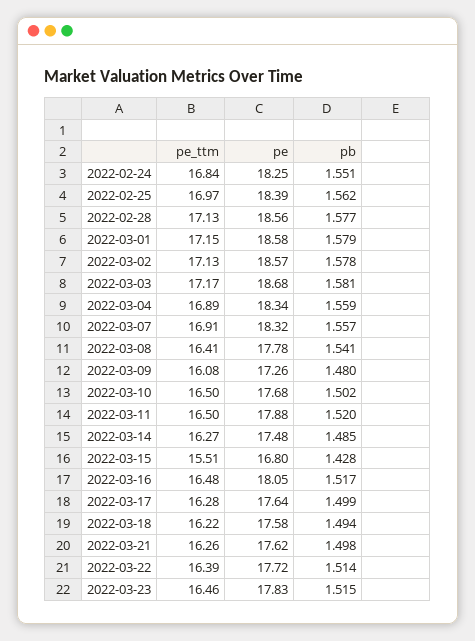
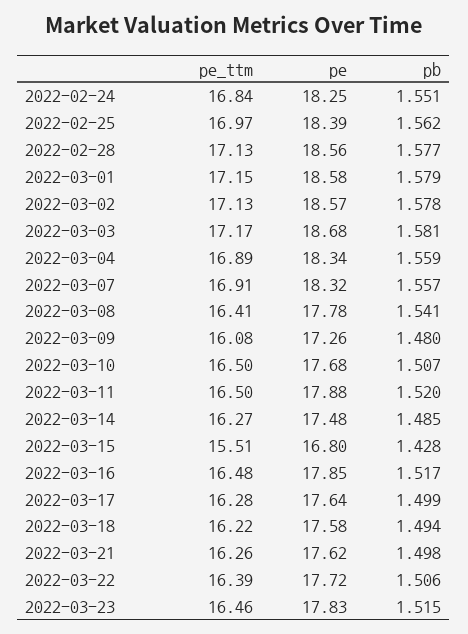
  {
    "pe_ttm": {
      "2022-02-24": 16.84,
      "2022-02-25": 16.97,
      "2022-02-28": 17.13,
      "2022-03-01": 17.15,
      "2022-03-02": 17.13,
      "2022-03-03": 17.17,
      "2022-03-04": 16.89,
      "2022-03-07": 16.91,
      "2022-03-08": 16.41,
      "2022-03-09": 16.08,
      "2022-03-10": 16.5,
      "2022-03-11": 16.5,
      "2022-03-14": 16.27,
      "2022-03-15": 15.51,
      "2022-03-16": 16.48,
      "2022-03-17": 16.28,
      "2022-03-18": 16.22,
      "2022-03-21": 16.26,
      "2022-03-22": 16.39,
      "2022-03-23": 16.46
    },
    "pe": {
      "2022-02-24": 18.25,
      "2022-02-25": 18.39,
      "2022-02-28": 18.56,
      "2022-03-01": 18.58,
      "2022-03-02": 18.57,
      "2022-03-03": 18.68,
      "2022-03-04": 18.34,
      "2022-03-07": 18.32,
      "2022-03-08": 17.78,
      "2022-03-09": 17.26,
      "2022-03-10": 17.68,
      "2022-03-11": 17.88,
      "2022-03-14": 17.48,
      "2022-03-15": 16.8,
-     "2022-03-16": 18.05,
+     "2022-03-16": 17.85,
      "2022-03-17": 17.64,
      "2022-03-18": 17.58,
      "2022-03-21": 17.62,
      "2022-03-22": 17.72,
      "2022-03-23": 17.83
    },
    "pb": {
      "2022-02-24": 1.551,
      "2022-02-25": 1.562,
      "2022-02-28": 1.577,
      "2022-03-01": 1.579,
      "2022-03-02": 1.578,
      "2022-03-03": 1.581,
      "2022-03-04": 1.559,
      "2022-03-07": 1.557,
      "2022-03-08": 1.541,
      "2022-03-09": 1.48,
-     "2022-03-10": 1.502,
+     "2022-03-10": 1.507,
      "2022-03-11": 1.52,
      "2022-03-14": 1.485,
      "2022-03-15": 1.428,
      "2022-03-16": 1.517,
      "2022-03-17": 1.499,
      "2022-03-18": 1.494,
      "2022-03-21": 1.498,
-     "2022-03-22": 1.514,
+     "2022-03-22": 1.506,
      "2022-03-23": 1.515
    }
  }

